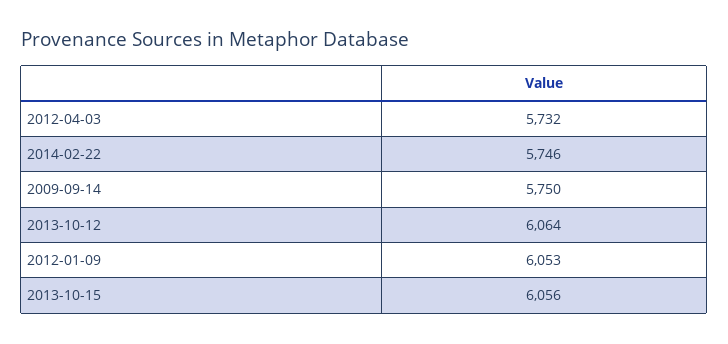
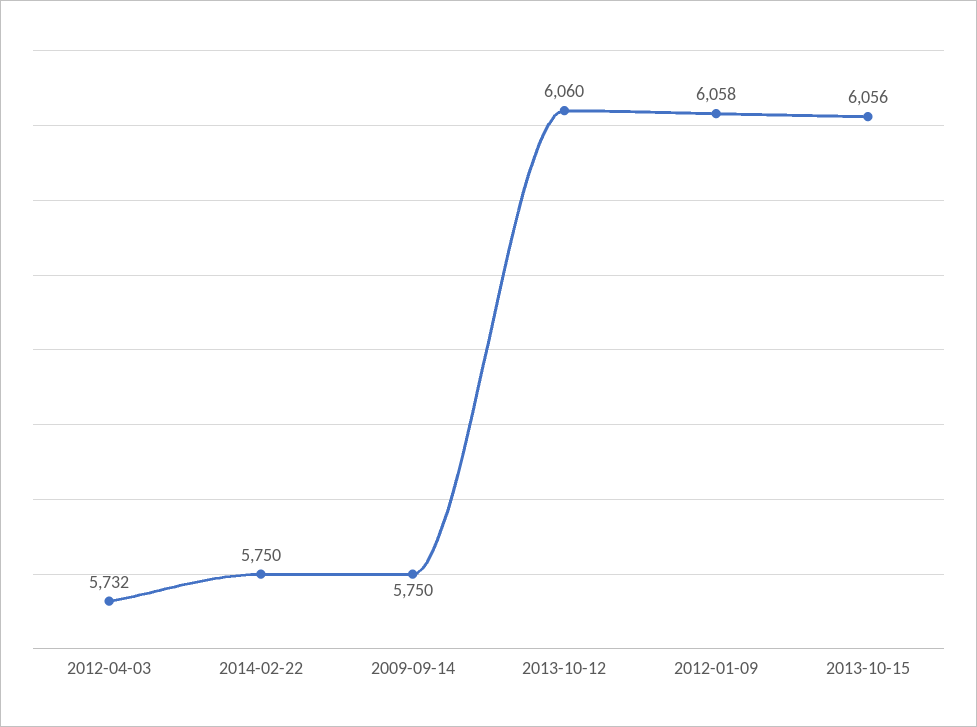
  {
    "2012-04-03": 5732,
-   "2014-02-22": 5746,
+   "2014-02-22": 5750,
    "2009-09-14": 5750,
-   "2013-10-12": 6064,
+   "2013-10-12": 6060,
-   "2012-01-09": 6053,
+   "2012-01-09": 6058,
    "2013-10-15": 6056
  }

